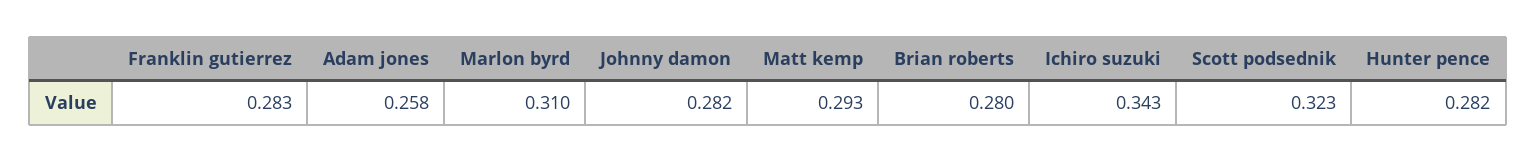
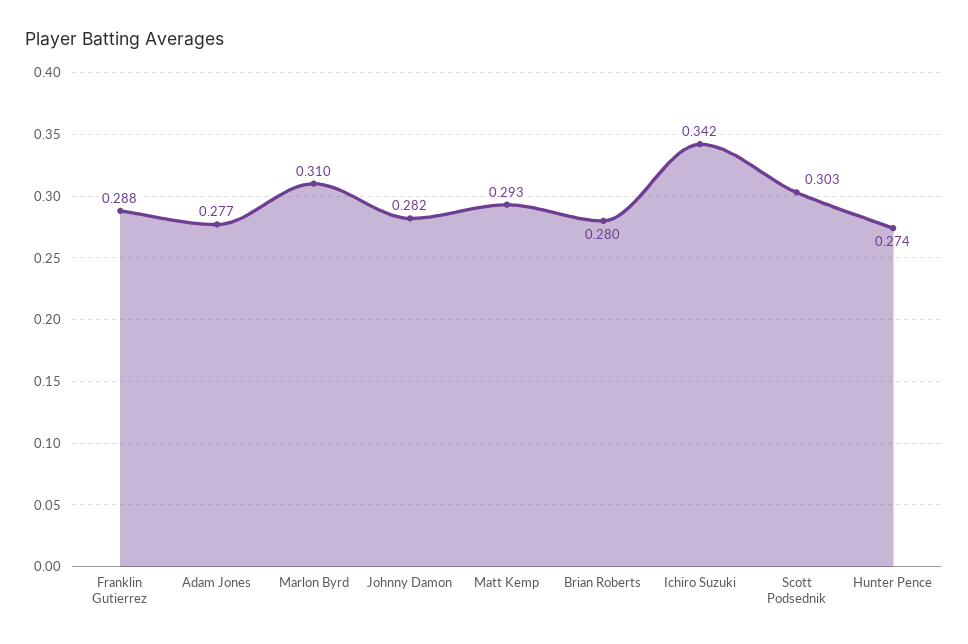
  {
-   "Franklin gutierrez": 0.283,
+   "Franklin gutierrez": 0.288,
-   "Adam jones": 0.258,
+   "Adam jones": 0.277,
    "Marlon byrd": 0.31,
    "Johnny damon": 0.282,
    "Matt kemp": 0.293,
    "Brian roberts": 0.28,
-   "Ichiro suzuki": 0.343,
+   "Ichiro suzuki": 0.342,
-   "Scott podsednik": 0.323,
+   "Scott podsednik": 0.303,
-   "Hunter pence": 0.282
+   "Hunter pence": 0.274
  }

